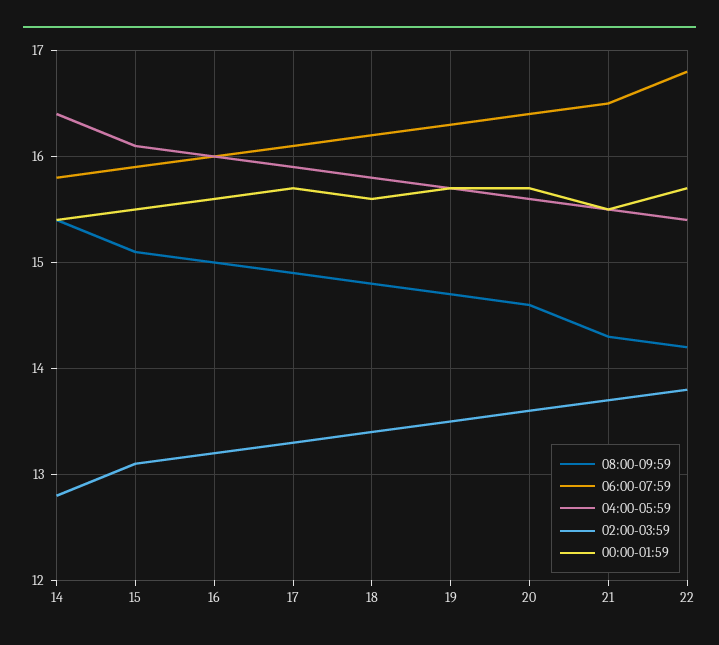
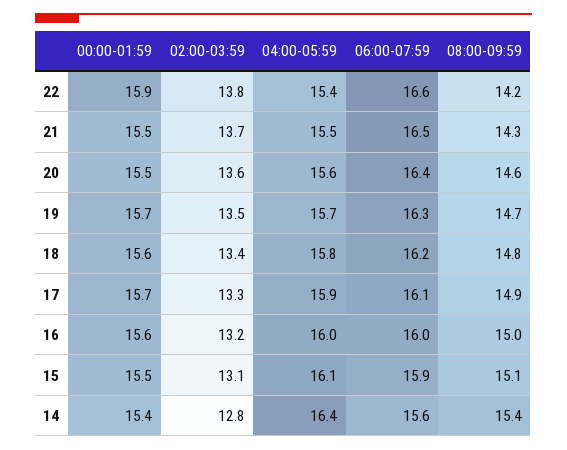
  {
    "08:00-09:59": {
      "14": 15.4,
      "15": 15.1,
      "16": 15,
      "17": 14.9,
      "18": 14.8,
      "19": 14.7,
      "20": 14.6,
      "21": 14.3,
      "22": 14.2
    },
    "06:00-07:59": {
-     "14": 15.8,
+     "14": 15.6,
      "15": 15.9,
      "16": 16,
      "17": 16.1,
      "18": 16.2,
      "19": 16.3,
      "20": 16.4,
      "21": 16.5,
-     "22": 16.8
+     "22": 16.6
    },
    "04:00-05:59": {
      "14": 16.4,
      "15": 16.1,
      "16": 16,
      "17": 15.9,
      "18": 15.8,
      "19": 15.7,
      "20": 15.6,
      "21": 15.5,
      "22": 15.4
    },
    "02:00-03:59": {
      "14": 12.8,
      "15": 13.1,
      "16": 13.2,
      "17": 13.3,
      "18": 13.4,
      "19": 13.5,
      "20": 13.6,
      "21": 13.7,
      "22": 13.8
    },
    "00:00-01:59": {
      "14": 15.4,
      "15": 15.5,
      "16": 15.6,
      "17": 15.7,
      "18": 15.6,
      "19": 15.7,
-     "20": 15.7,
+     "20": 15.5,
      "21": 15.5,
-     "22": 15.7
+     "22": 15.9
    }
  }

